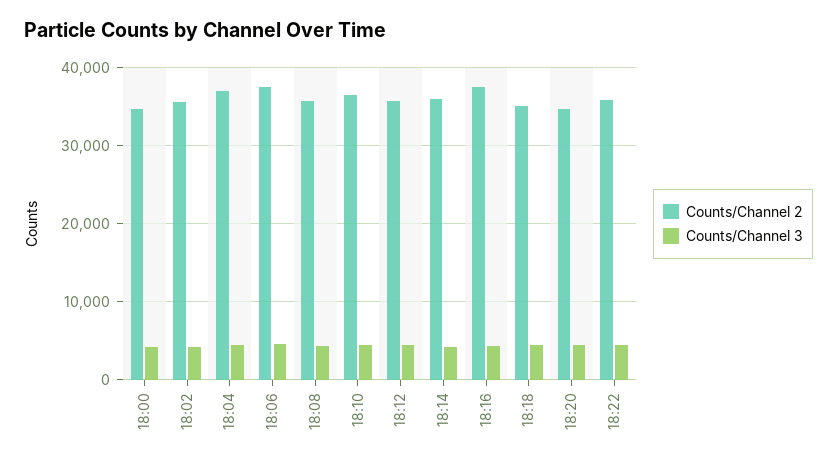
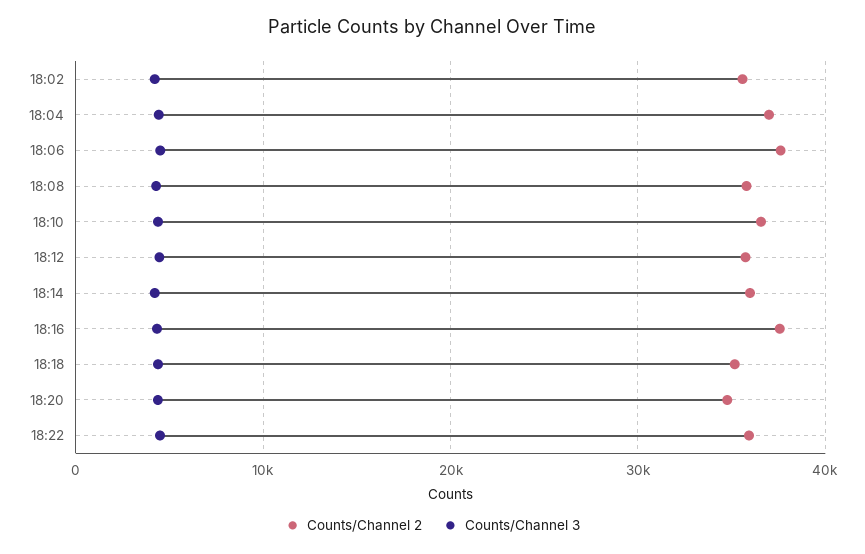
  {
    "Counts/Channel 2": {
-     "18:00": 35000,
      "18:02": 36000,
      "18:04": 37000,
      "18:06": 38000,
      "18:08": 36000,
      "18:10": 37000,
      "18:12": 36000,
      "18:14": 36000,
      "18:16": 38000,
      "18:18": 35000,
      "18:20": 35000,
      "18:22": 36000
    },
    "Counts/Channel 3": {
-     "18:00": 4000,
      "18:02": 4000,
      "18:04": 4000,
      "18:06": 5000,
      "18:08": 4000,
      "18:10": 4000,
      "18:12": 4000,
      "18:14": 4000,
      "18:16": 4000,
      "18:18": 4000,
      "18:20": 4000,
      "18:22": 4000
    }
  }

